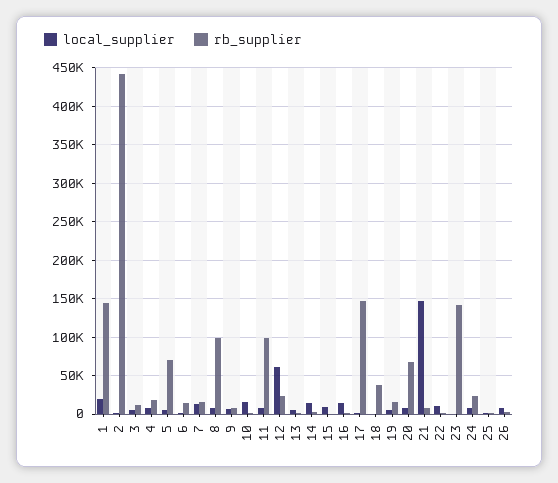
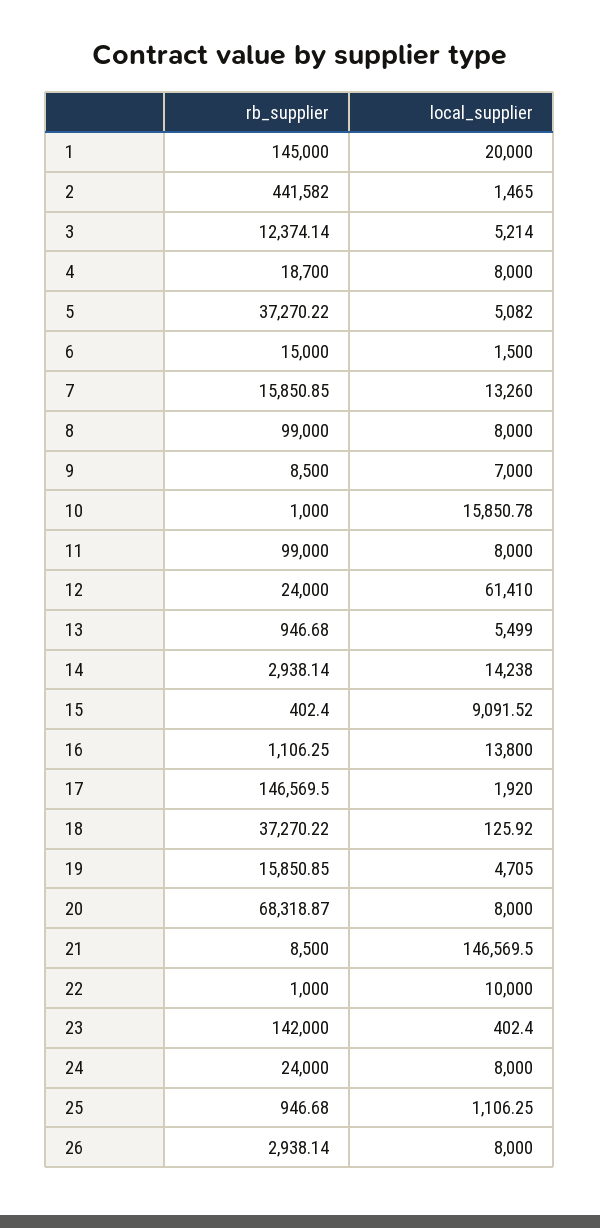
  {
    "local_supplier": {
      "1": 20000,
      "2": 1465,
      "3": 5214,
      "4": 8000,
      "5": 5082,
      "6": 1500,
      "7": 13260,
      "8": 8000,
      "9": 7000,
      "10": 15850.78,
      "11": 8000,
      "12": 61410,
      "13": 5499,
      "14": 14238,
      "15": 9091.52,
      "16": 13800,
      "17": 1920,
      "18": 125.92,
      "19": 4705,
      "20": 8000,
      "21": 146569.5,
      "22": 10000,
      "23": 402.4,
      "24": 8000,
      "25": 1106.25,
      "26": 8000
    },
    "rb_supplier": {
      "1": 145000,
      "2": 441582,
      "3": 12374.14,
      "4": 18700,
-     "5": 70000,
+     "5": 37270.22,
      "6": 15000,
      "7": 15850.85,
      "8": 99000,
      "9": 8500,
      "10": 1000,
      "11": 99000,
      "12": 24000,
      "13": 946.68,
      "14": 2938.14,
      "15": 402.4,
      "16": 1106.25,
      "17": 146569.5,
      "18": 37270.22,
      "19": 15850.85,
      "20": 68318.87,
      "21": 8500,
      "22": 1000,
      "23": 142000,
      "24": 24000,
      "25": 946.68,
      "26": 2938.14
    }
  }

